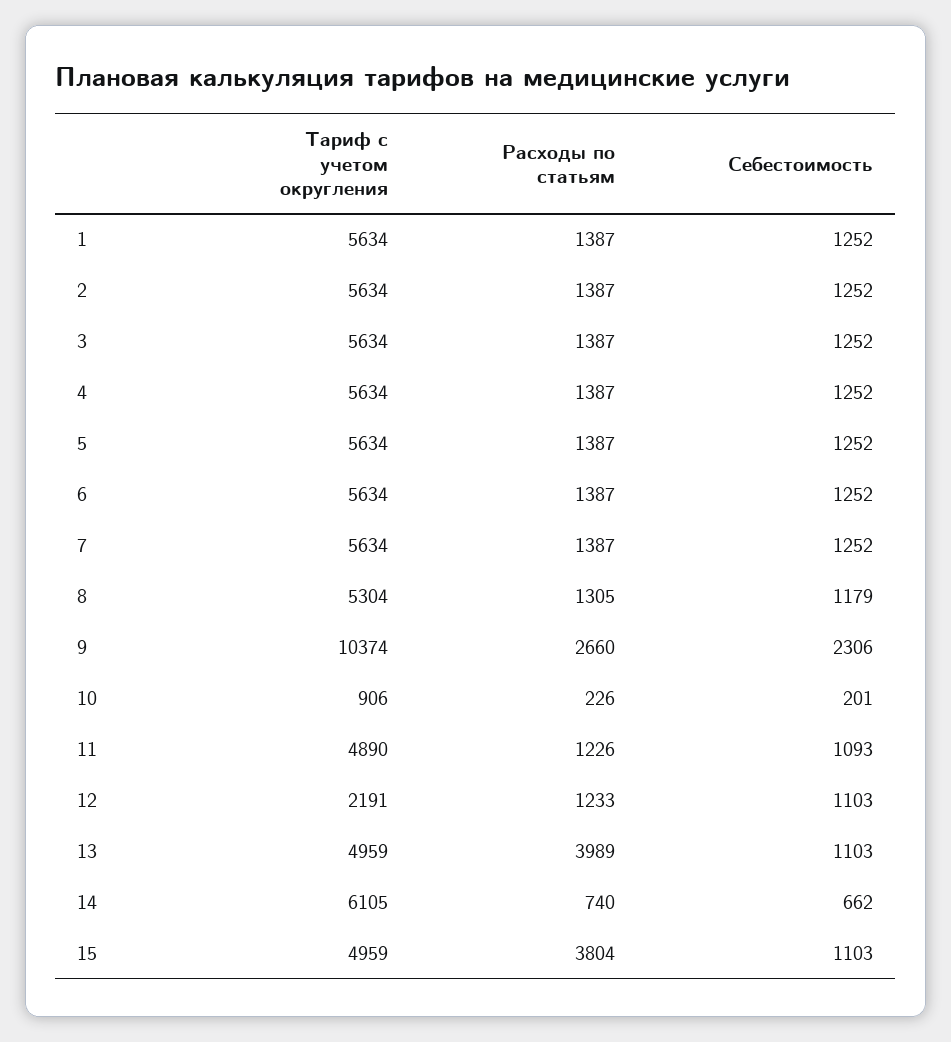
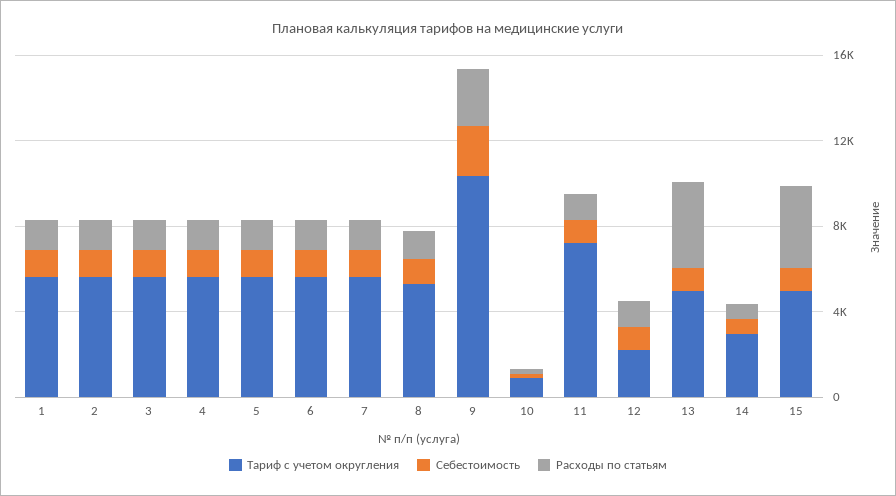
  {
    "Tариф с учетом округления": {
      "1": 5634,
      "2": 5634,
      "3": 5634,
      "4": 5634,
      "5": 5634,
      "6": 5634,
      "7": 5634,
      "8": 5304,
      "9": 10374,
      "10": 906,
-     "11": 4890,
+     "11": 7000,
      "12": 2191,
      "13": 4959,
-     "14": 6105,
+     "14": 3000,
      "15": 4959
    },
    "Расходы по статьям": {
      "1": 1387,
      "2": 1387,
      "3": 1387,
      "4": 1387,
      "5": 1387,
      "6": 1387,
      "7": 1387,
      "8": 1305,
      "9": 2660,
      "10": 226,
      "11": 1226,
      "12": 1233,
      "13": 3989,
      "14": 740,
      "15": 3804
    },
    "Себестоимость": {
      "1": 1252,
      "2": 1252,
      "3": 1252,
      "4": 1252,
      "5": 1252,
      "6": 1252,
      "7": 1252,
      "8": 1179,
      "9": 2306,
      "10": 201,
      "11": 1093,
      "12": 1103,
      "13": 1103,
      "14": 662,
      "15": 1103
    }
  }

